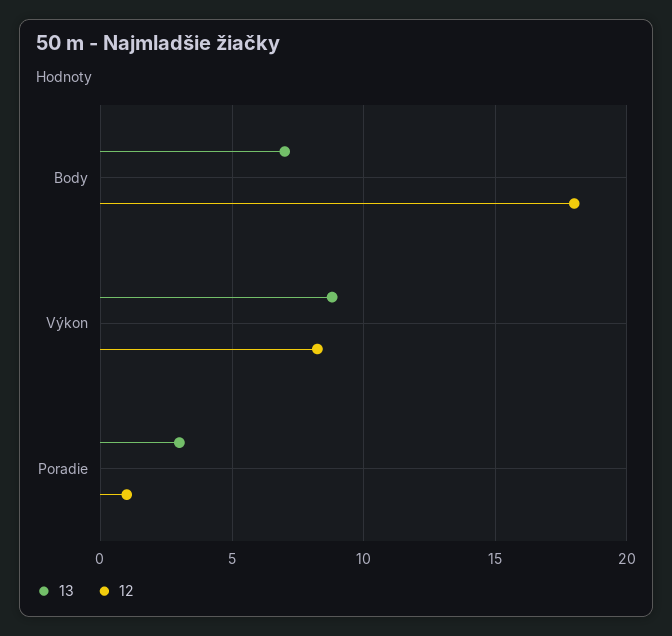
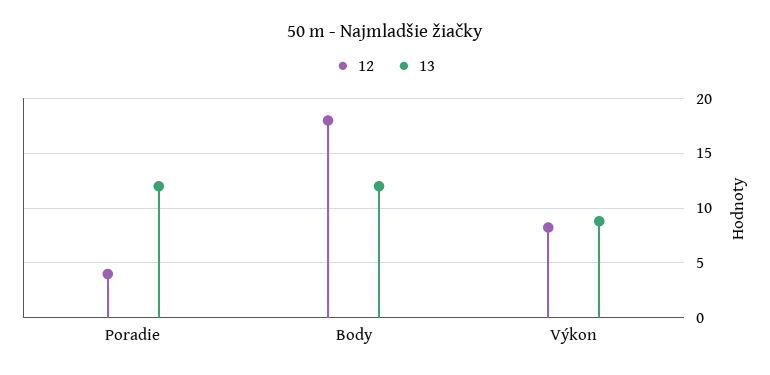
  {
    "13": {
-     "Body": 7,
+     "Body": 12,
      "Výkon": 9,
-     "Poradie": 3
+     "Poradie": 12
    },
    "12": {
      "Body": 18,
      "Výkon": 8,
-     "Poradie": 1
+     "Poradie": 4
    }
  }

